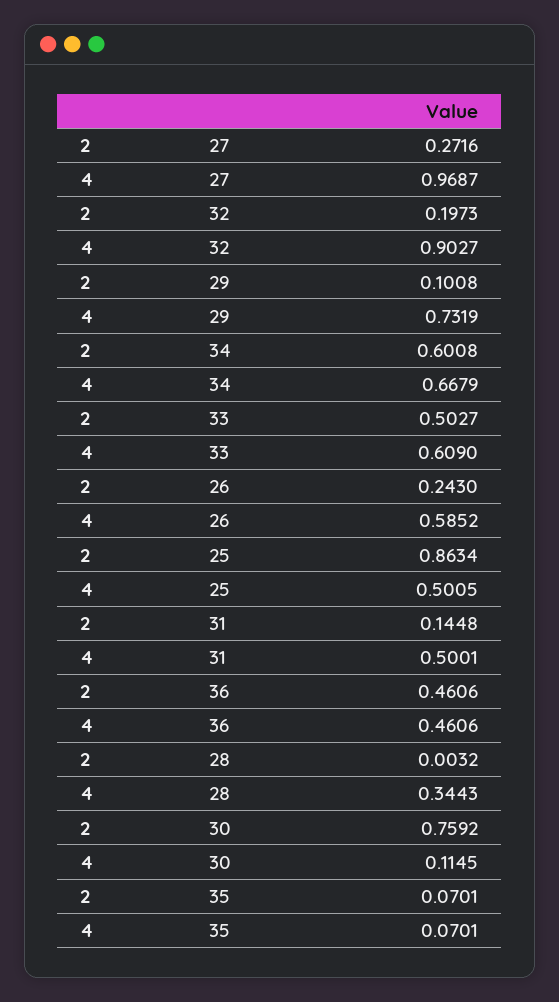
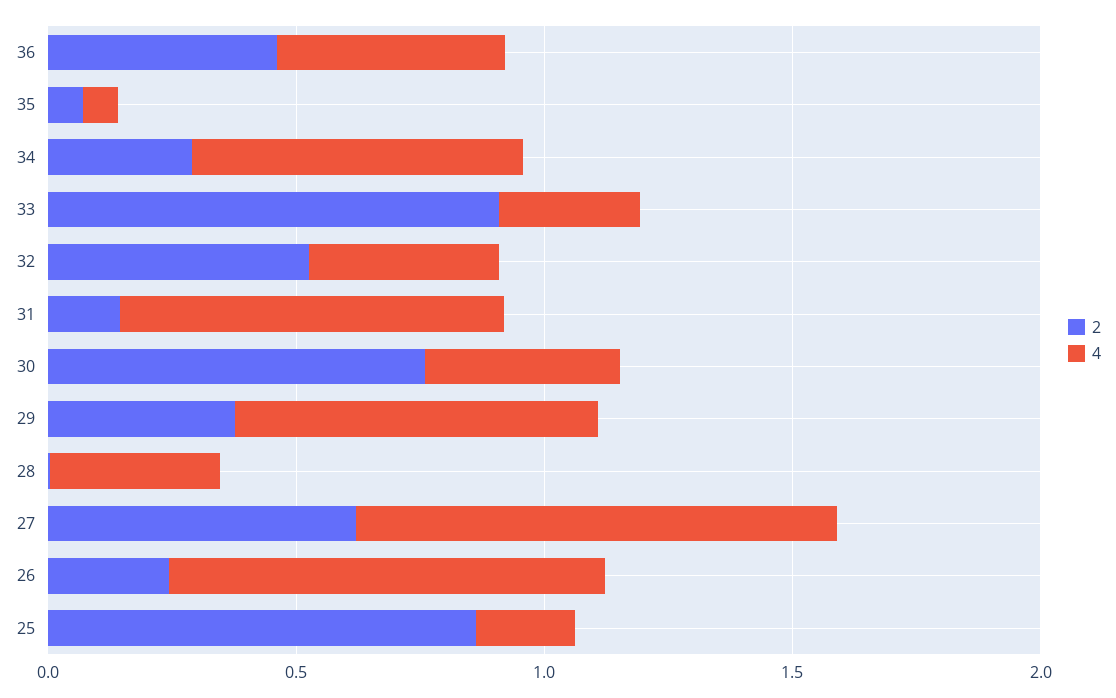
  {
    "2": {
-     "27": 0.2716,
+     "27": 0.6,
-     "32": 0.1973,
+     "32": 0.5,
-     "29": 0.1008,
+     "29": 0.4,
-     "34": 0.6008,
+     "34": 0.3,
-     "33": 0.5027,
+     "33": 0.9,
      "26": 0.243,
      "25": 0.8634,
      "31": 0.1448,
      "36": 0.4606,
      "28": 0.0032,
      "30": 0.7592,
      "35": 0.0701
    },
    "4": {
      "27": 0.9687,
-     "32": 0.9027,
+     "32": 0.4,
      "29": 0.7319,
      "34": 0.6679,
-     "33": 0.609,
+     "33": 0.3,
-     "26": 0.5852,
+     "26": 0.9,
-     "25": 0.5005,
+     "25": 0.2,
-     "31": 0.5001,
+     "31": 0.8,
      "36": 0.4606,
      "28": 0.3443,
-     "30": 0.1145,
+     "30": 0.4,
      "35": 0.0701
    }
  }

